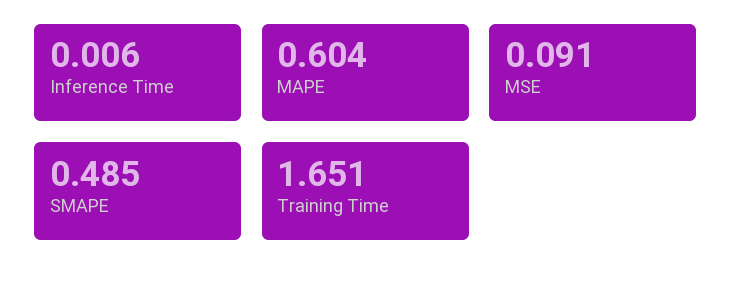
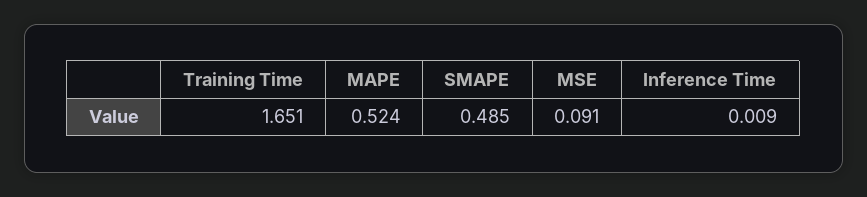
  {
-   "Inference Time": 0.006,
+   "Inference Time": 0.009,
-   "MAPE": 0.604,
+   "MAPE": 0.524,
    "MSE": 0.091,
    "SMAPE": 0.485,
    "Training Time": 1.651
  }

